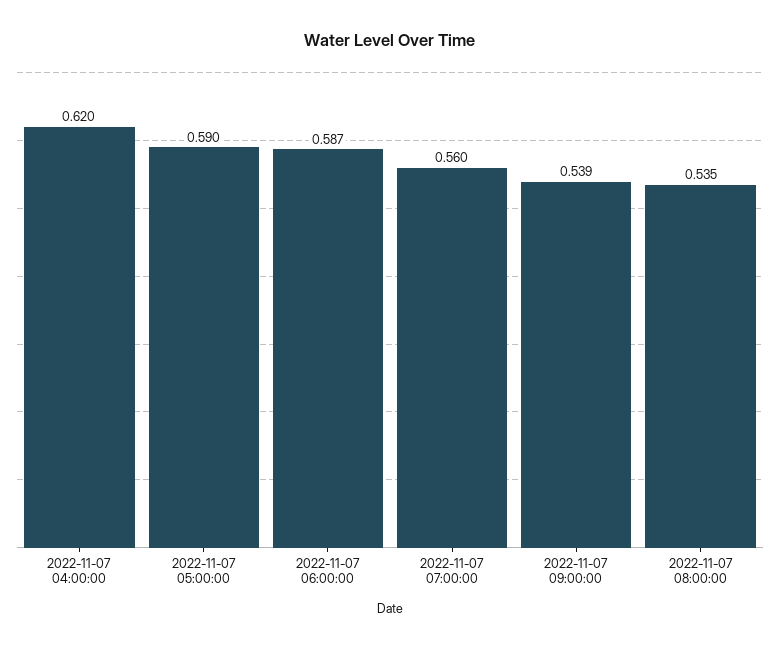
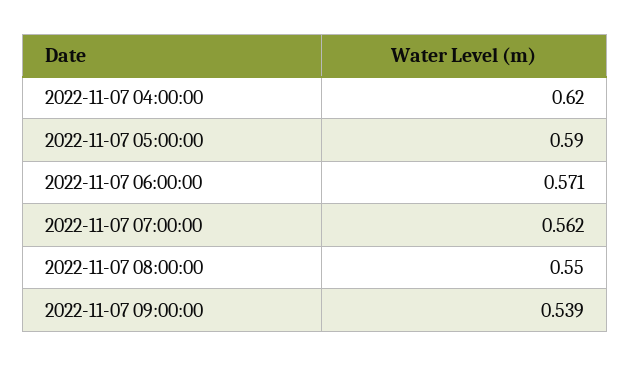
  {
    "2022-11-07 04:00:00": 0.62,
    "2022-11-07 05:00:00": 0.59,
-   "2022-11-07 06:00:00": 0.587,
+   "2022-11-07 06:00:00": 0.571,
-   "2022-11-07 07:00:00": 0.56,
+   "2022-11-07 07:00:00": 0.562,
    "2022-11-07 09:00:00": 0.539,
-   "2022-11-07 08:00:00": 0.535
+   "2022-11-07 08:00:00": 0.55
  }

